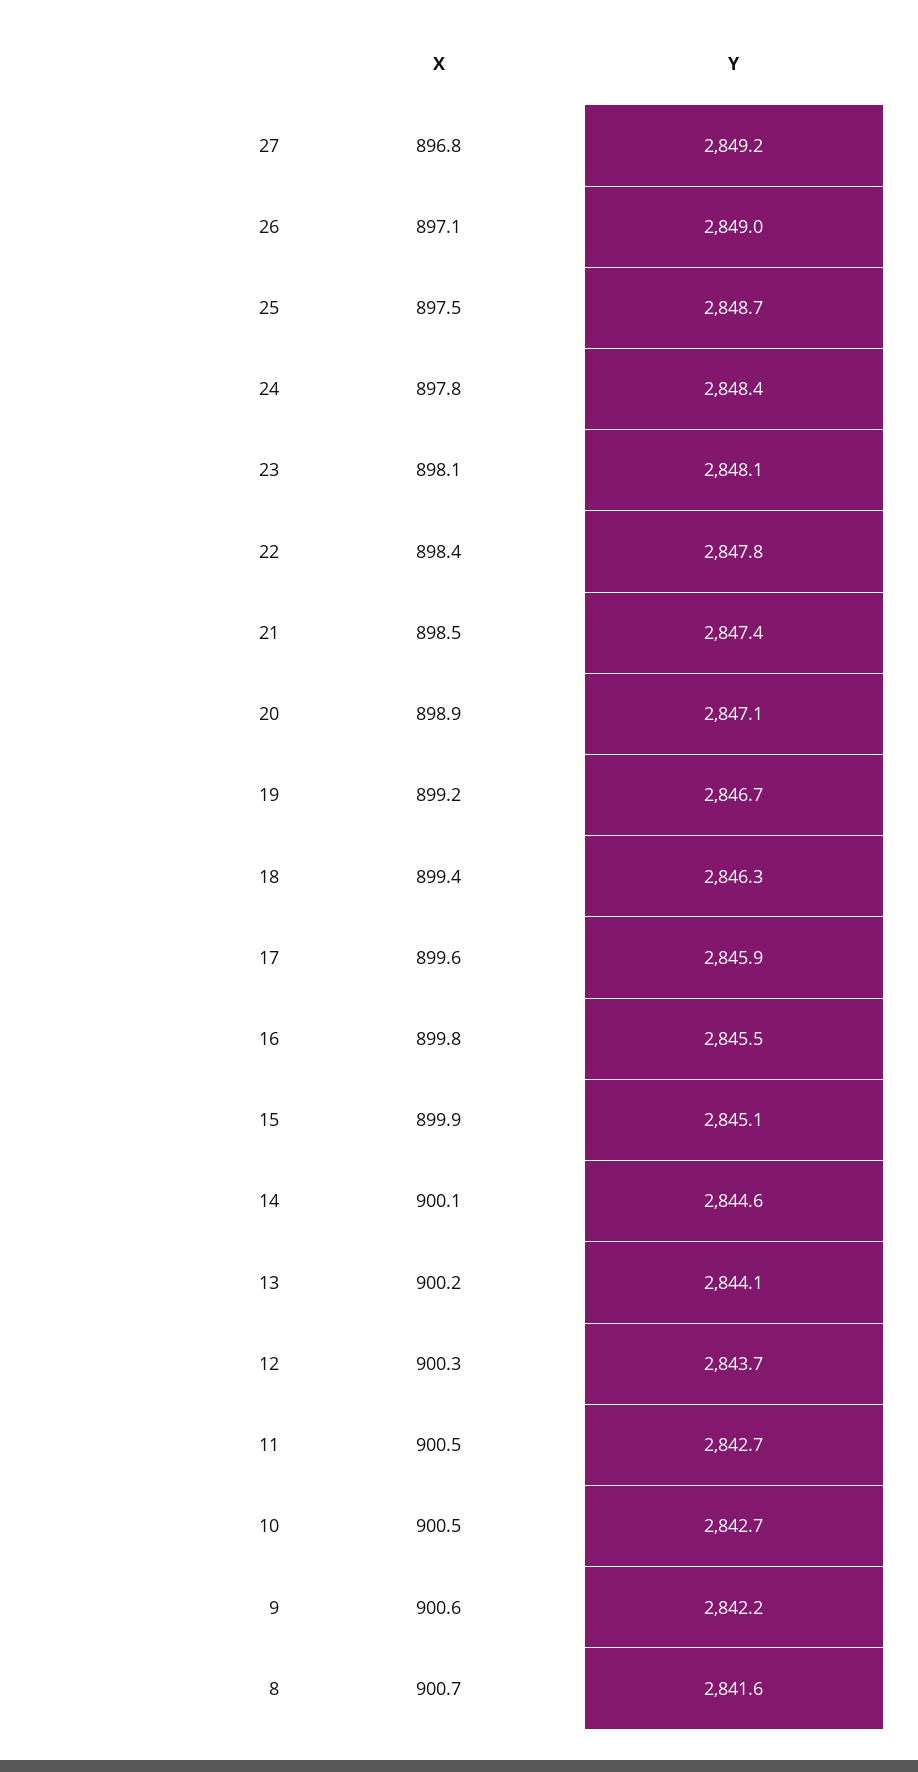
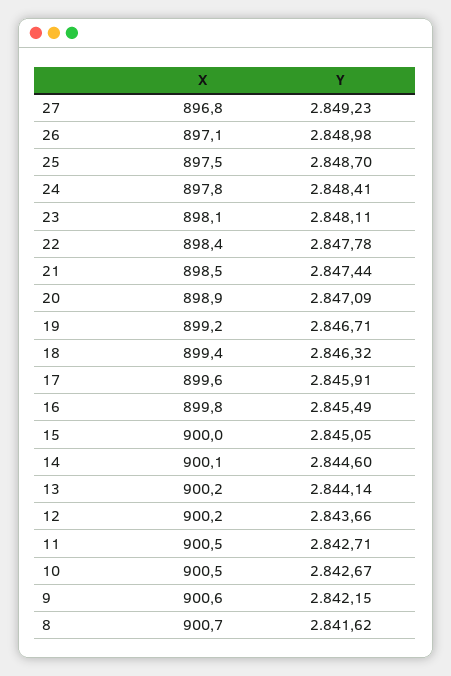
  {
    "X": {
      "27": 896.8,
      "26": 897.1,
      "25": 897.5,
      "24": 897.8,
      "23": 898.1,
      "22": 898.4,
      "21": 898.5,
      "20": 898.9,
      "19": 899.2,
      "18": 899.4,
      "17": 899.6,
      "16": 899.8,
-     "15": 899.9,
+     "15": 900,
      "14": 900.1,
      "13": 900.2,
-     "12": 900.3,
+     "12": 900.2,
      "11": 900.5,
      "10": 900.5,
      "9": 900.6,
      "8": 900.7
    },
    "Y": {
      "27": 2849.23,
      "26": 2848.98,
      "25": 2848.7,
      "24": 2848.41,
      "23": 2848.11,
      "22": 2847.78,
      "21": 2847.44,
      "20": 2847.09,
      "19": 2846.71,
      "18": 2846.32,
      "17": 2845.91,
      "16": 2845.49,
      "15": 2845.05,
      "14": 2844.6,
      "13": 2844.14,
      "12": 2843.66,
      "11": 2842.71,
      "10": 2842.67,
      "9": 2842.15,
      "8": 2841.62
    }
  }

